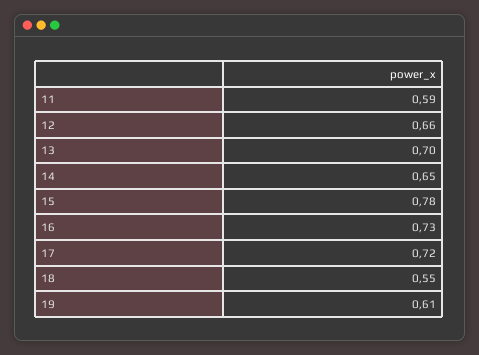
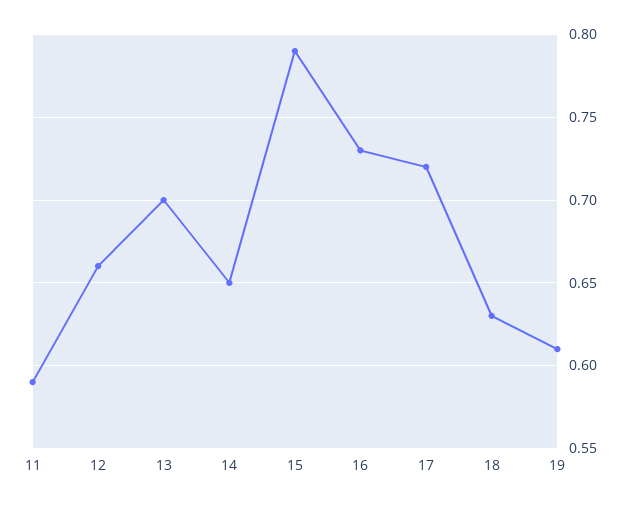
  {
    "11": 0.59,
    "12": 0.66,
    "13": 0.7,
    "14": 0.65,
-   "15": 0.78,
+   "15": 0.79,
    "16": 0.73,
    "17": 0.72,
-   "18": 0.55,
+   "18": 0.63,
    "19": 0.61
  }

